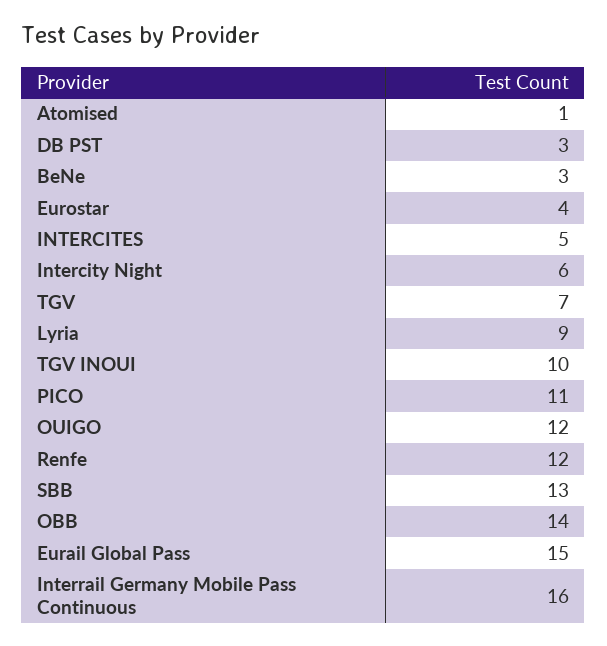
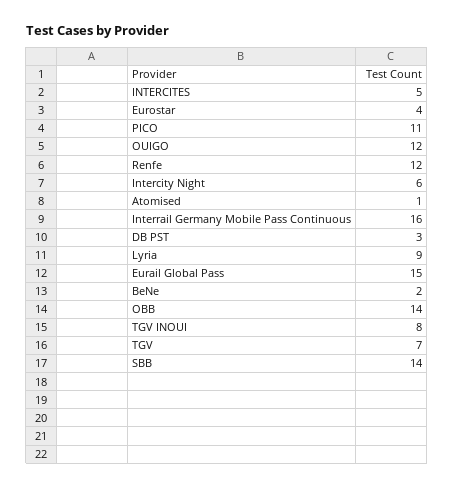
  {
    "Atomised": 1,
    "DB PST": 3,
-   "BeNe": 3,
+   "BeNe": 2,
    "Eurostar": 4,
    "INTERCITES": 5,
    "Intercity Night": 6,
    "TGV": 7,
    "Lyria": 9,
-   "TGV INOUI": 10,
+   "TGV INOUI": 8,
    "PICO": 11,
    "OUIGO": 12,
    "Renfe": 12,
-   "SBB": 13,
+   "SBB": 14,
    "OBB": 14,
    "Eurail Global Pass": 15,
    "Interrail Germany Mobile Pass Continuous": 16
  }

